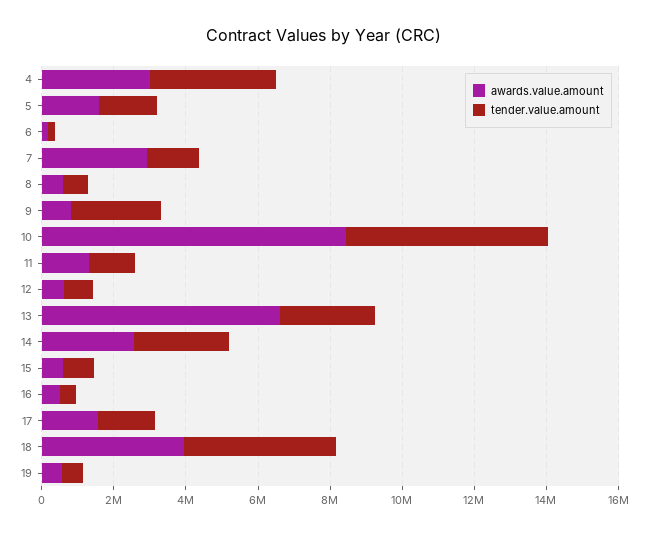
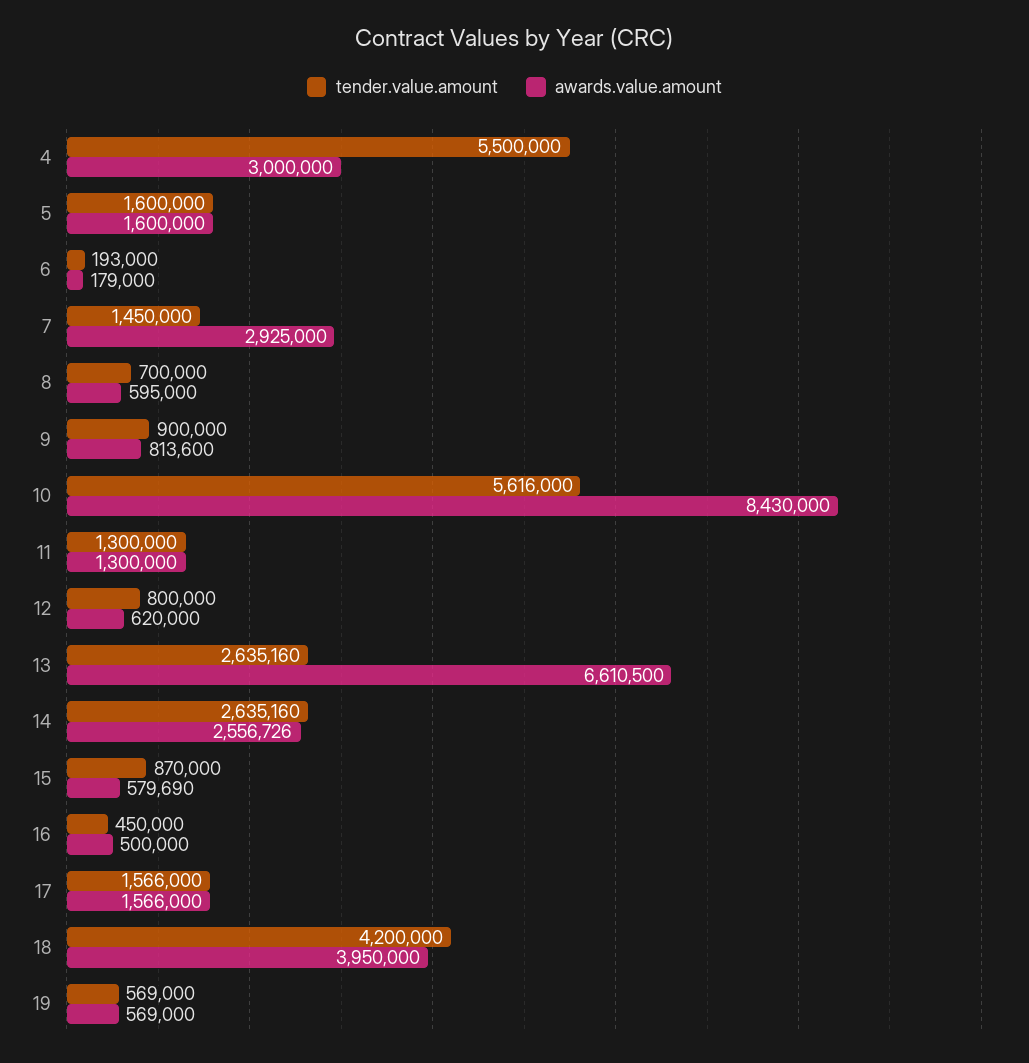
  {
    "awards.value.amount": {
      "4": 3000000,
      "5": 1600000,
      "6": 179000,
      "7": 2925000,
      "8": 595000,
      "9": 813600,
      "10": 8430000,
      "11": 1300000,
      "12": 620000,
      "13": 6610500,
      "14": 2556726,
      "15": 579690,
      "16": 500000,
      "17": 1566000,
      "18": 3950000,
      "19": 569000
    },
    "tender.value.amount": {
-     "4": 3500000,
+     "4": 5500000,
      "5": 1600000,
      "6": 193000,
      "7": 1450000,
      "8": 700000,
-     "9": 2500000,
+     "9": 900000,
      "10": 5616000,
      "11": 1300000,
      "12": 800000,
      "13": 2635160,
      "14": 2635160,
      "15": 870000,
      "16": 450000,
      "17": 1566000,
      "18": 4200000,
      "19": 569000
    }
  }

